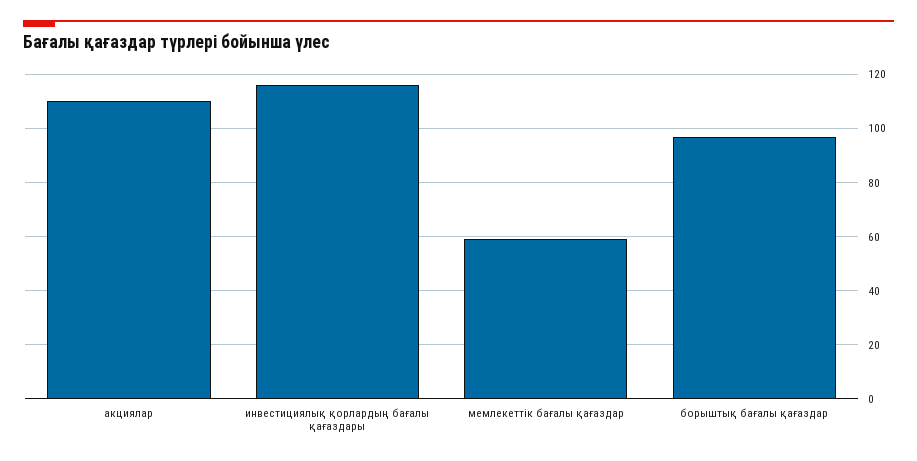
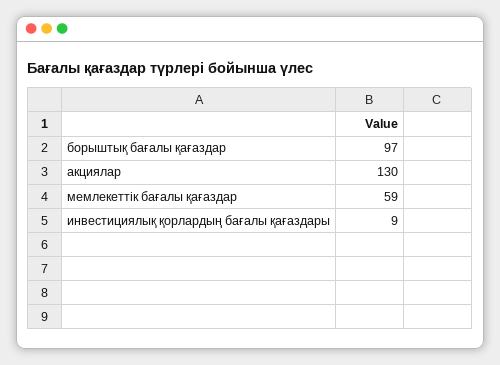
  {
-   "акциялар": 110,
+   "акциялар": 130,
-   "инвестициялық қорлардың бағалы қағаздары": 115,
+   "инвестициялық қорлардың бағалы қағаздары": 9,
    "мемлекеттік бағалы қағаздар": 59,
    "борыштық бағалы қағаздар": 97
  }

